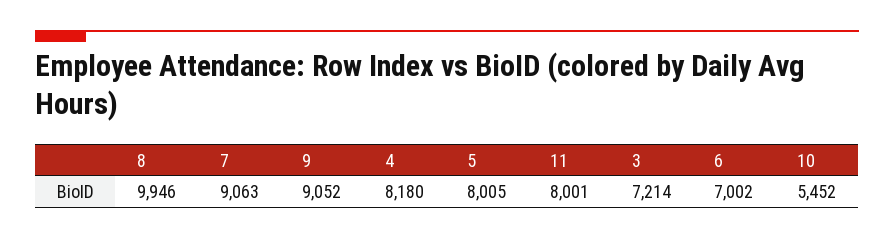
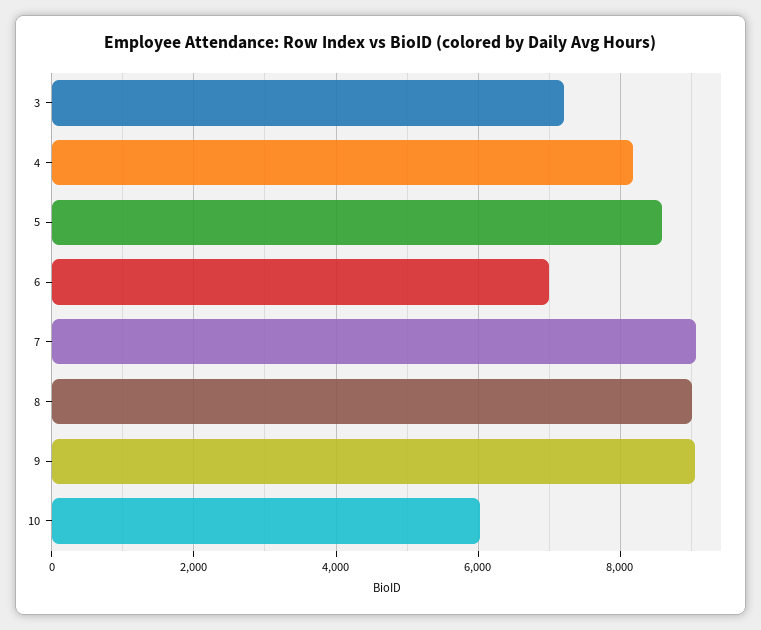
  {
-   "8": 9946,
+   "8": 9000,
    "7": 9063,
    "9": 9052,
    "4": 8180,
-   "5": 8005,
+   "5": 8600,
-   "11": 8001,
    "3": 7214,
    "6": 7002,
-   "10": 5452
+   "10": 6000
  }

